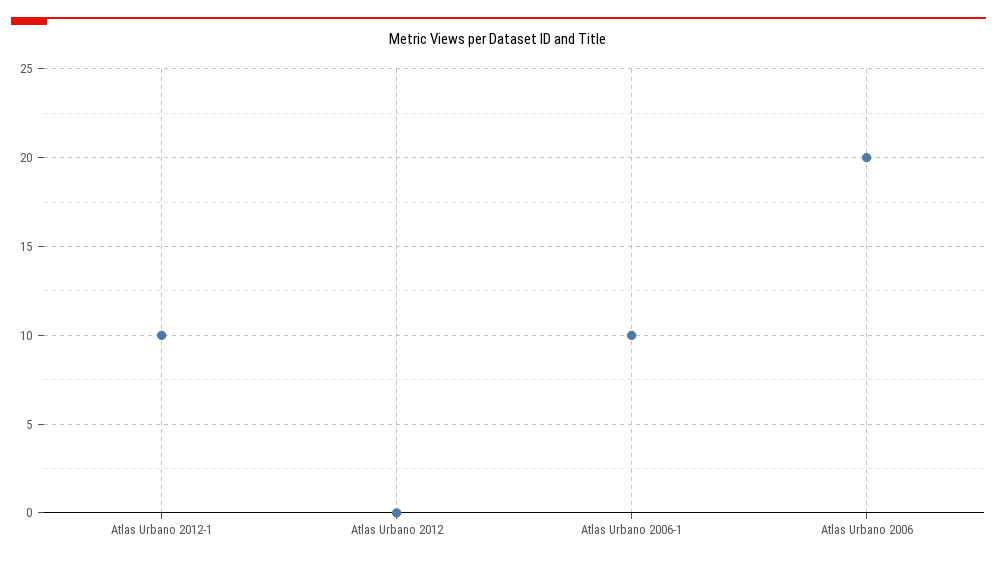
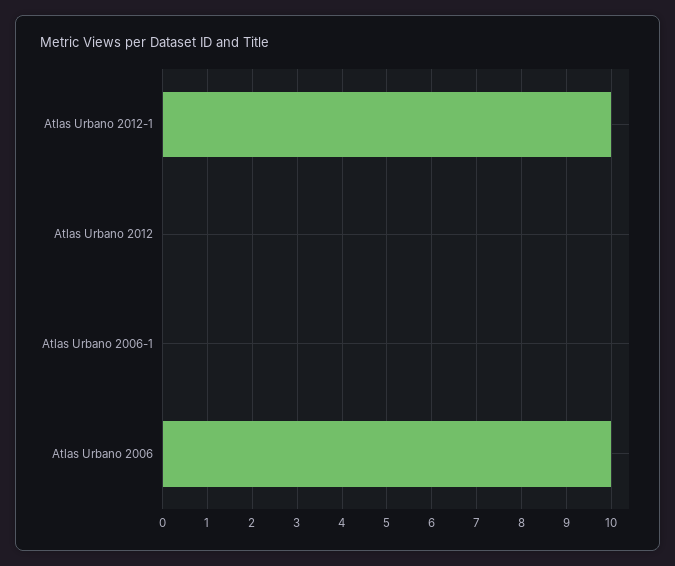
  {
    "Atlas Urbano 2012-1": 10,
    "Atlas Urbano 2012": 0,
-   "Atlas Urbano 2006-1": 10,
+   "Atlas Urbano 2006-1": 0,
-   "Atlas Urbano 2006": 20
+   "Atlas Urbano 2006": 10
  }

